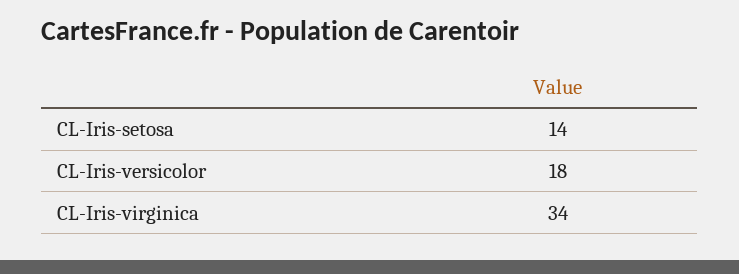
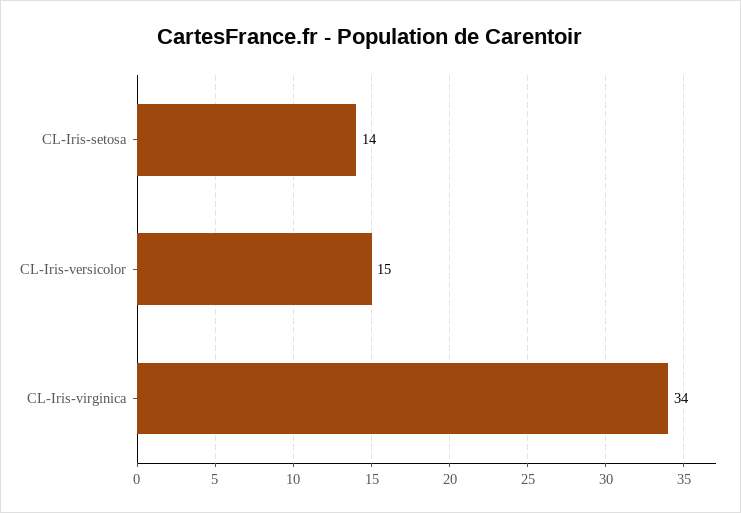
  {
    "CL-Iris-setosa": 14,
-   "CL-Iris-versicolor": 18,
+   "CL-Iris-versicolor": 15,
    "CL-Iris-virginica": 34
  }

